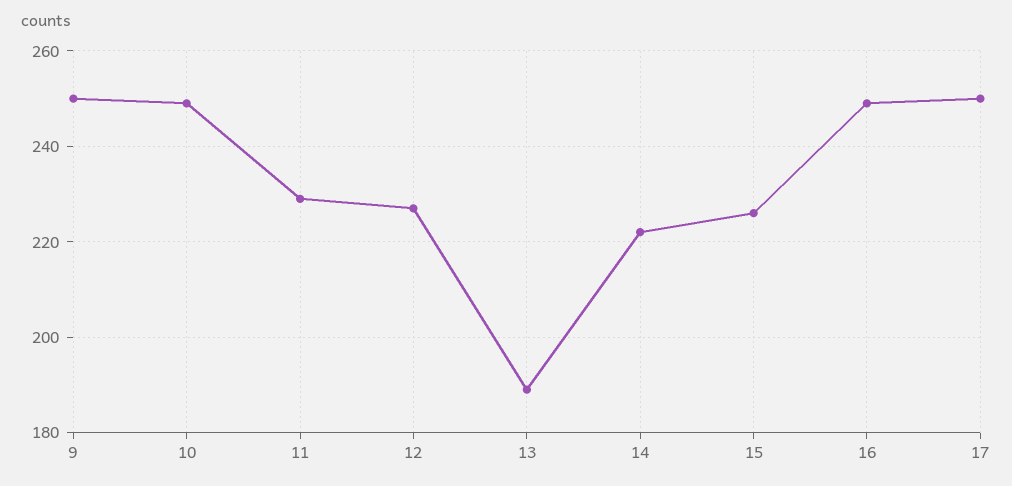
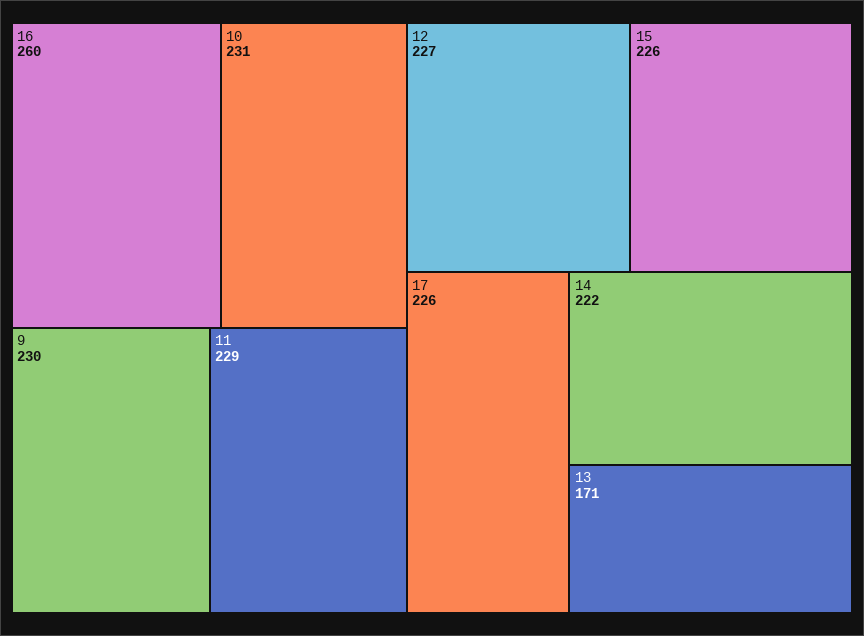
  {
-   "9": 250,
+   "9": 230,
-   "10": 250,
+   "10": 231,
    "11": 229,
    "12": 227,
-   "13": 190,
+   "13": 171,
    "14": 222,
    "15": 226,
-   "16": 250,
+   "16": 260,
-   "17": 250
+   "17": 226
  }

